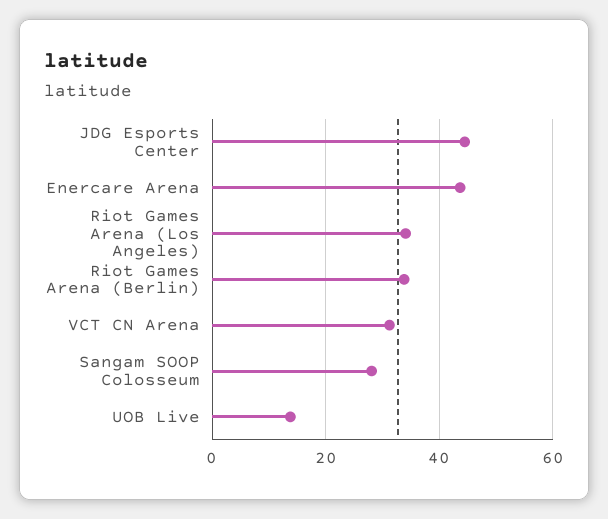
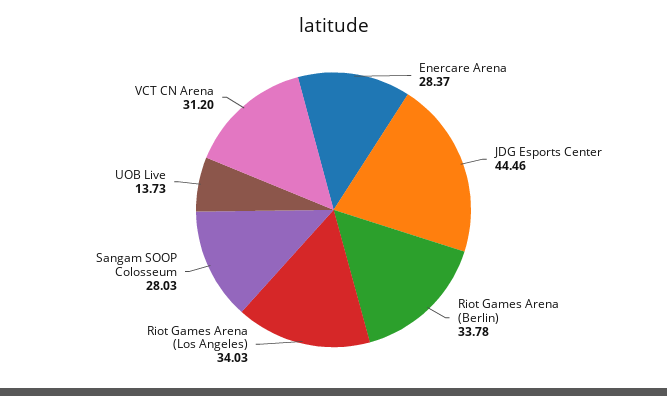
  {
    "JDG Esports Center": 44.46,
-   "Enercare Arena": 44,
+   "Enercare Arena": 28.37,
    "Riot Games Arena (Los Angeles)": 34.03,
    "Riot Games Arena (Berlin)": 33.78,
    "VCT CN Arena": 31.2,
    "Sangam SOOP Colosseum": 28.03,
    "UOB Live": 13.73
  }

